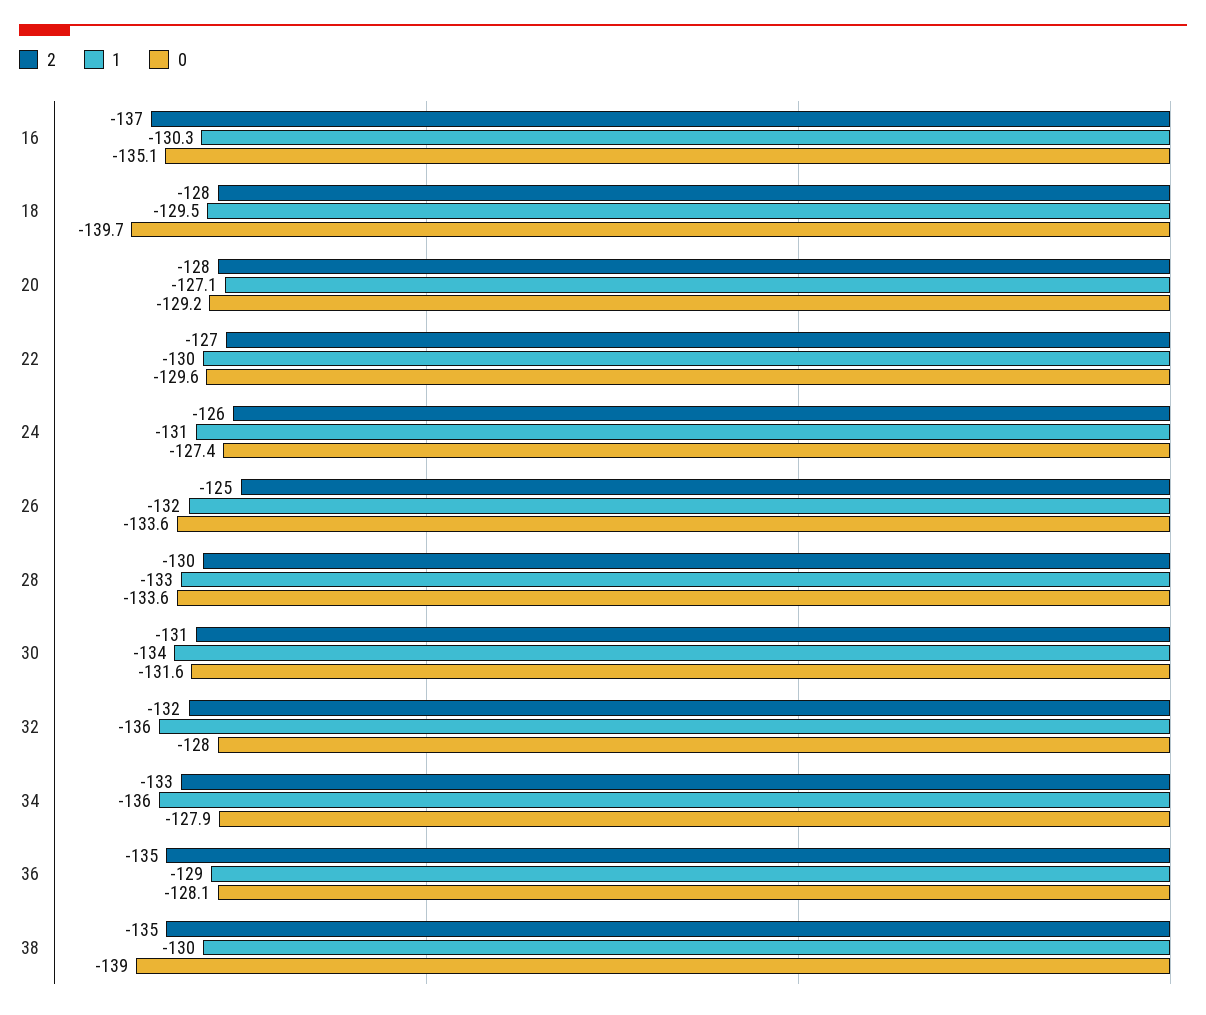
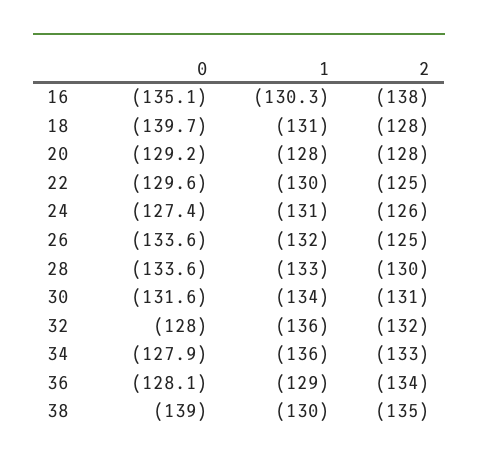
  {
    "2": {
-     "16": -137,
+     "16": -138,
      "18": -128,
      "20": -128,
-     "22": -127,
+     "22": -125,
      "24": -126,
      "26": -125,
      "28": -130,
      "30": -131,
      "32": -132,
      "34": -133,
-     "36": -135,
+     "36": -134,
      "38": -135
    },
    "1": {
      "16": -130.3,
-     "18": -129.5,
+     "18": -131,
-     "20": -127.1,
+     "20": -128,
      "22": -130,
      "24": -131,
      "26": -132,
      "28": -133,
      "30": -134,
      "32": -136,
      "34": -136,
      "36": -129,
      "38": -130
    },
    "0": {
      "16": -135.1,
      "18": -139.7,
      "20": -129.2,
      "22": -129.6,
      "24": -127.4,
      "26": -133.6,
      "28": -133.6,
      "30": -131.6,
      "32": -128,
      "34": -127.9,
      "36": -128.1,
      "38": -139
    }
  }

